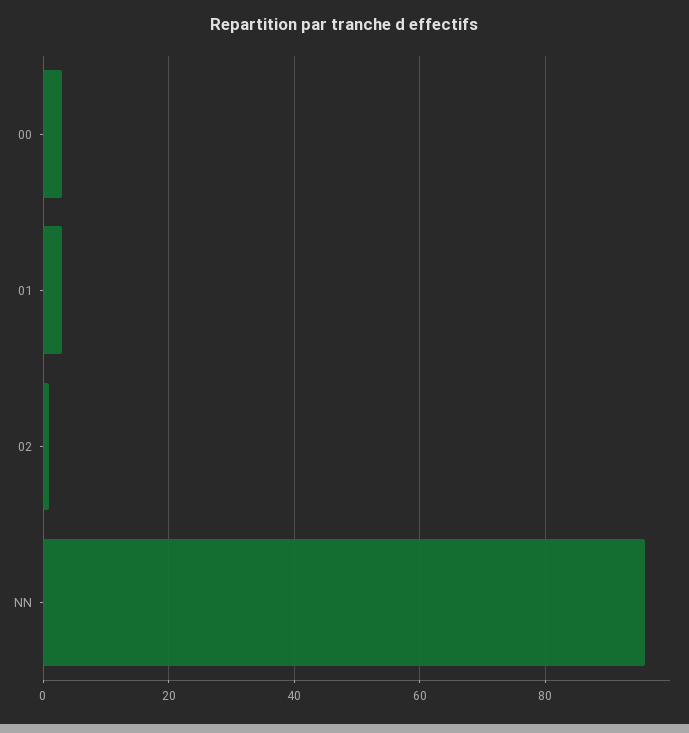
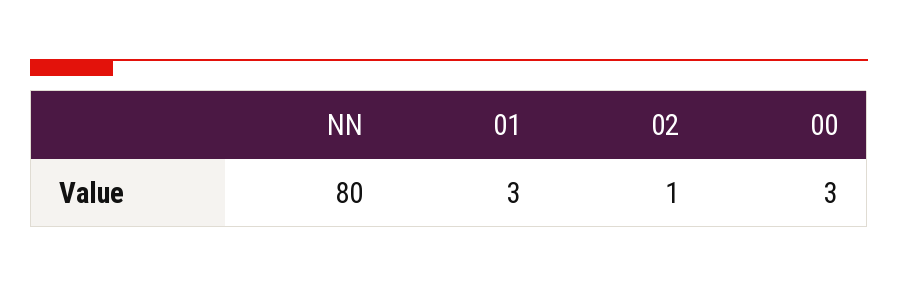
  {
    "00": 3,
    "01": 3,
    "02": 1,
-   "NN": 95
+   "NN": 80
  }

